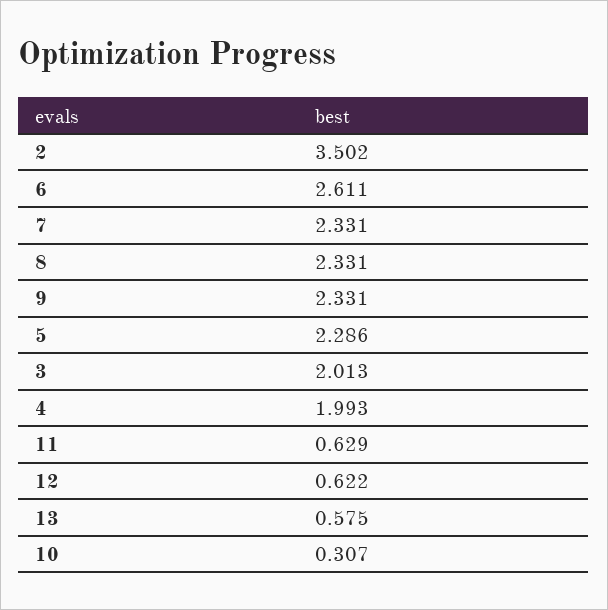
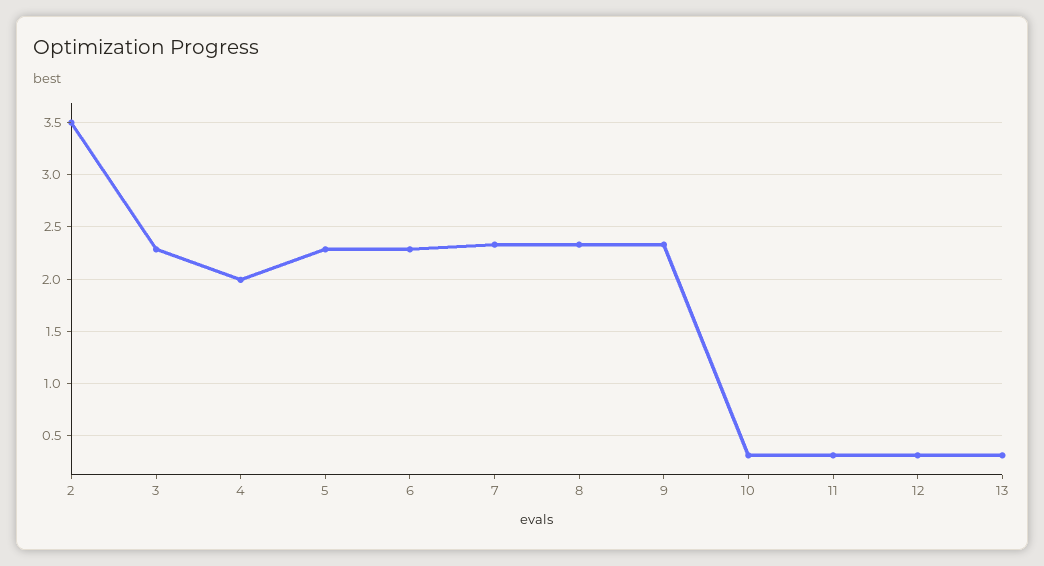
  {
    "2": 3.502,
-   "6": 2.611,
+   "6": 2.3,
    "7": 2.331,
    "8": 2.331,
    "9": 2.331,
    "5": 2.286,
-   "3": 2.013,
+   "3": 2.3,
    "4": 1.993,
-   "11": 0.629,
+   "11": 0.3,
-   "12": 0.622,
+   "12": 0.3,
-   "13": 0.575,
+   "13": 0.3,
    "10": 0.307
  }

